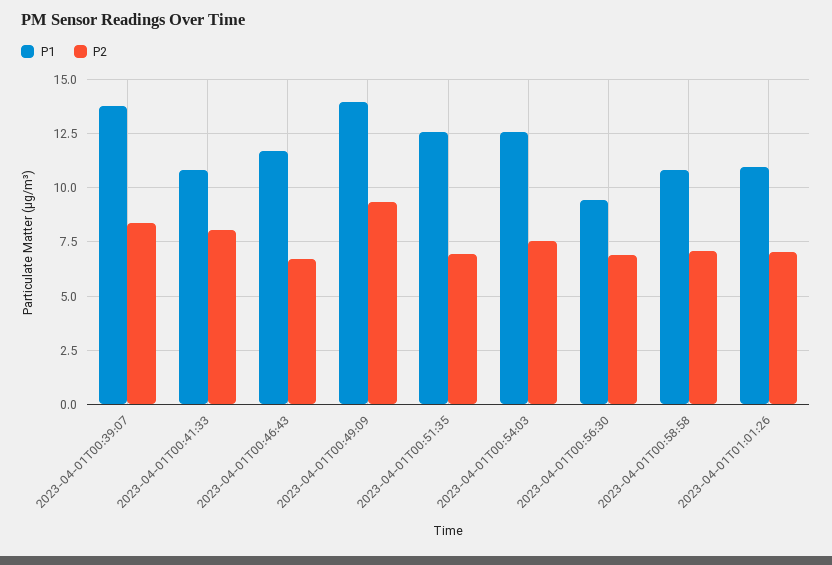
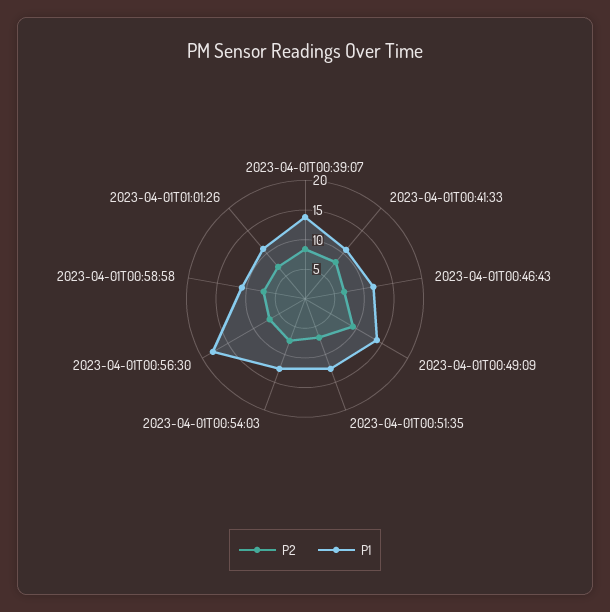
  {
    "P1": {
      "2023-04-01T00:39:07": 14,
      "2023-04-01T00:41:33": 11,
      "2023-04-01T00:46:43": 11.5,
      "2023-04-01T00:49:09": 14,
      "2023-04-01T00:51:35": 12.5,
      "2023-04-01T00:54:03": 12.5,
-     "2023-04-01T00:56:30": 9.5,
+     "2023-04-01T00:56:30": 17.5,
      "2023-04-01T00:58:58": 11,
      "2023-04-01T01:01:26": 11
    },
    "P2": {
      "2023-04-01T00:39:07": 8.5,
      "2023-04-01T00:41:33": 8,
      "2023-04-01T00:46:43": 6.5,
      "2023-04-01T00:49:09": 9.5,
      "2023-04-01T00:51:35": 7,
      "2023-04-01T00:54:03": 7.5,
      "2023-04-01T00:56:30": 7,
      "2023-04-01T00:58:58": 7,
      "2023-04-01T01:01:26": 7
    }
  }

